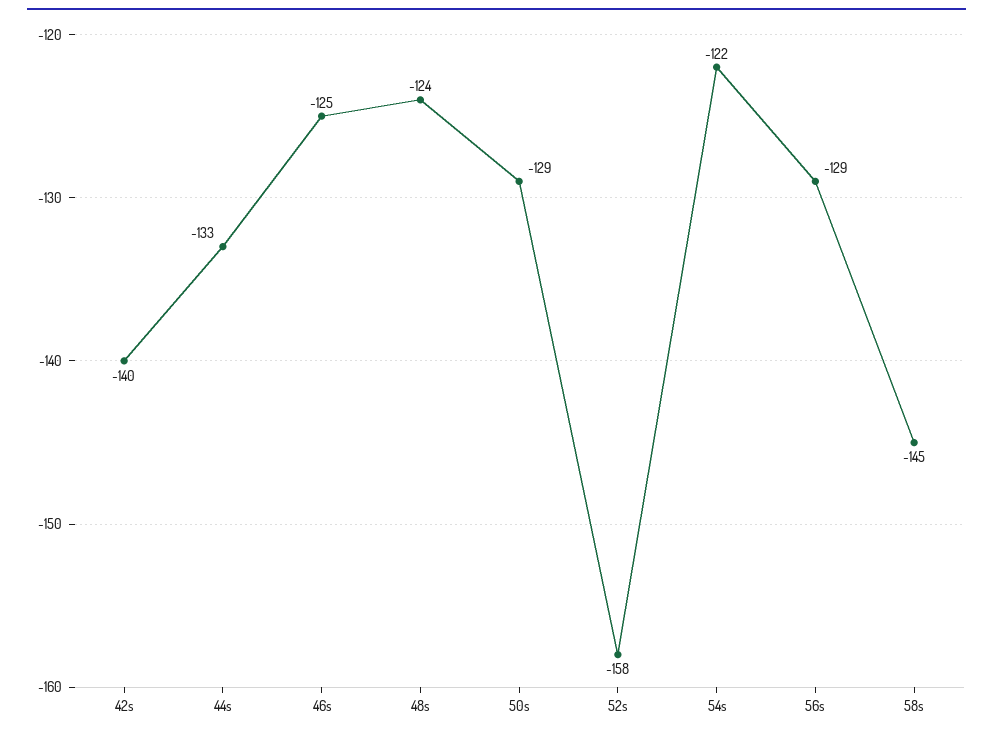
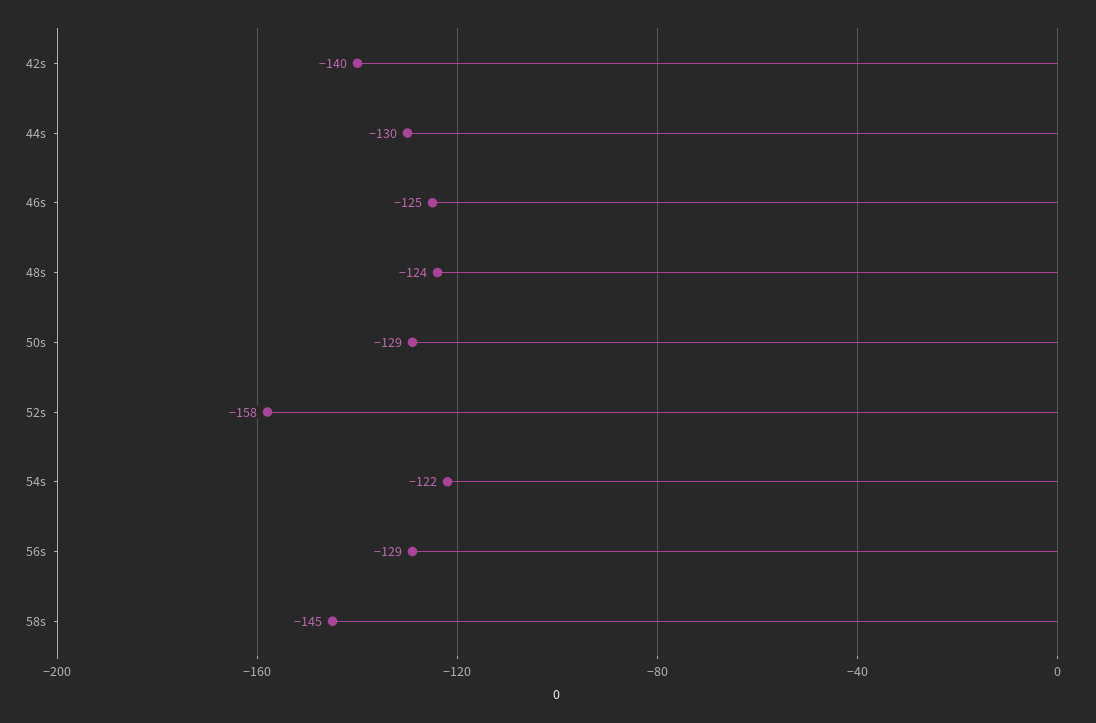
  {
    "42s": -140,
-   "44s": -133,
+   "44s": -130,
    "46s": -125,
    "48s": -124,
    "50s": -129,
    "52s": -158,
    "54s": -122,
    "56s": -129,
    "58s": -145
  }

